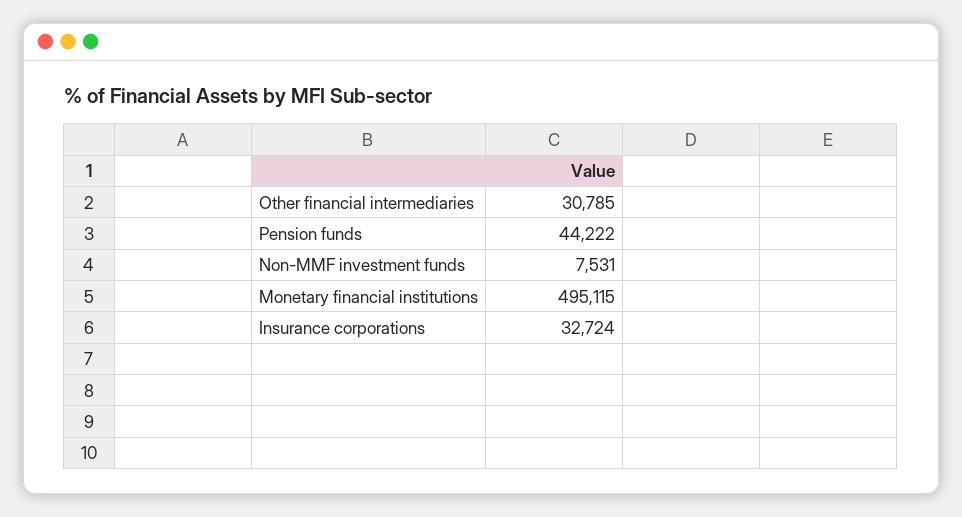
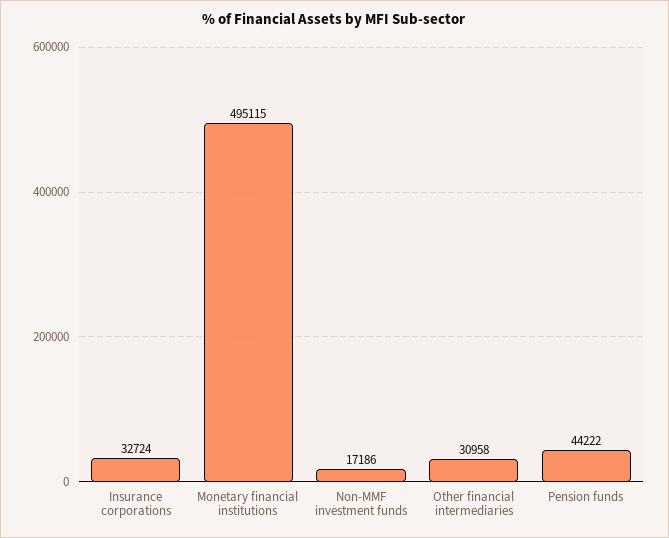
  {
-   "Other financial intermediaries": 30785,
+   "Other financial intermediaries": 30958,
    "Pension funds": 44222,
-   "Non-MMF investment funds": 7531,
+   "Non-MMF investment funds": 17186,
    "Monetary financial institutions": 495115,
    "Insurance corporations": 32724
  }

